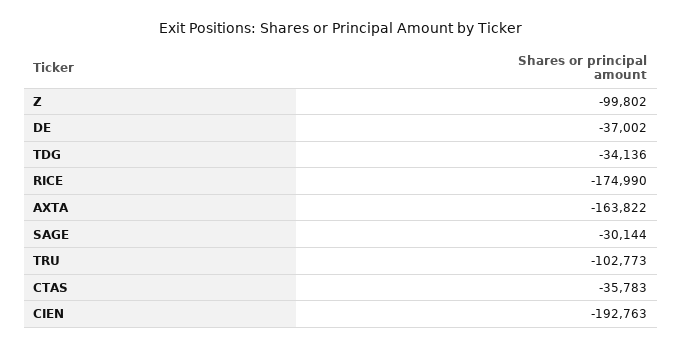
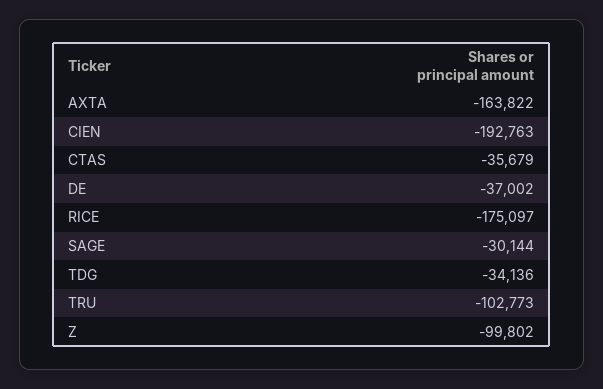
  {
    "Z": -99802,
    "DE": -37002,
    "TDG": -34136,
-   "RICE": -174990,
+   "RICE": -175097,
    "AXTA": -163822,
    "SAGE": -30144,
    "TRU": -102773,
-   "CTAS": -35783,
+   "CTAS": -35679,
    "CIEN": -192763
  }

